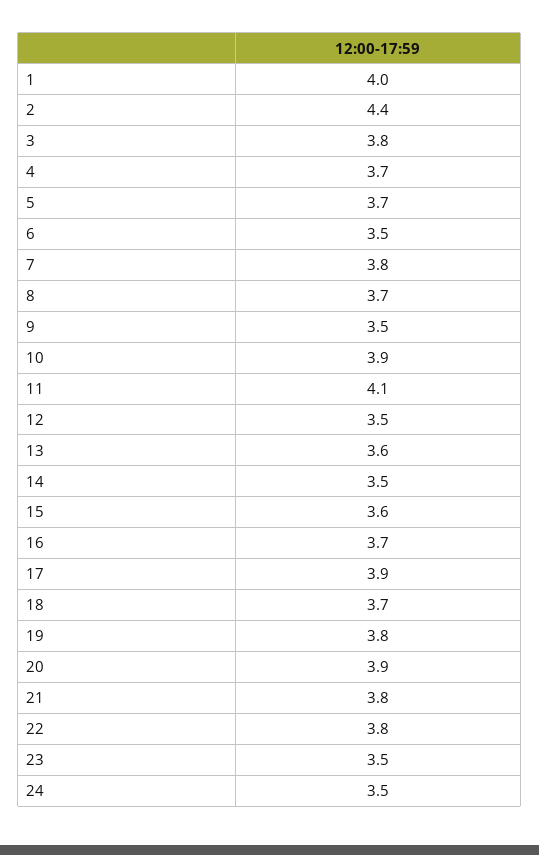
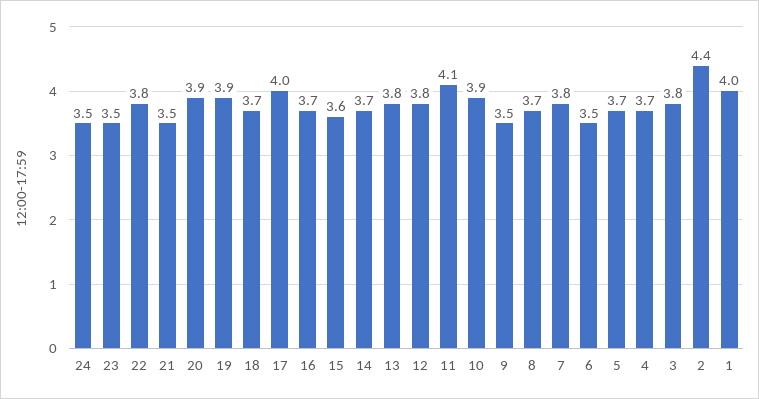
  {
    "1": 4,
    "2": 4.4,
    "3": 3.8,
    "4": 3.7,
    "5": 3.7,
    "6": 3.5,
    "7": 3.8,
    "8": 3.7,
    "9": 3.5,
    "10": 3.9,
    "11": 4.1,
-   "12": 3.5,
+   "12": 3.8,
-   "13": 3.6,
+   "13": 3.8,
-   "14": 3.5,
+   "14": 3.7,
    "15": 3.6,
    "16": 3.7,
-   "17": 3.9,
+   "17": 4,
    "18": 3.7,
-   "19": 3.8,
+   "19": 3.9,
    "20": 3.9,
-   "21": 3.8,
+   "21": 3.5,
    "22": 3.8,
    "23": 3.5,
    "24": 3.5
  }

